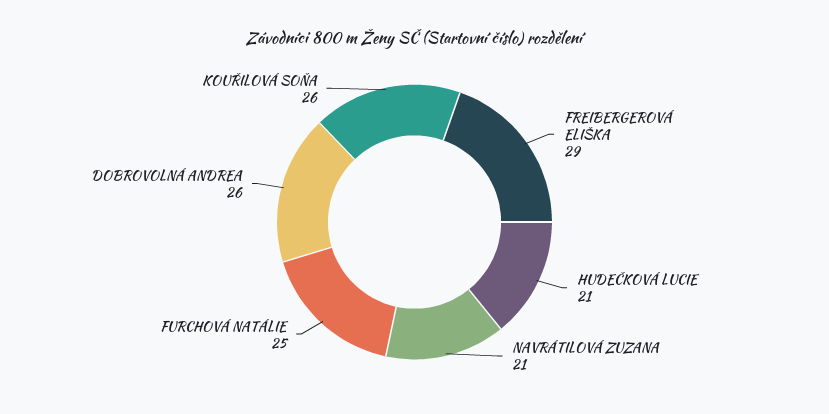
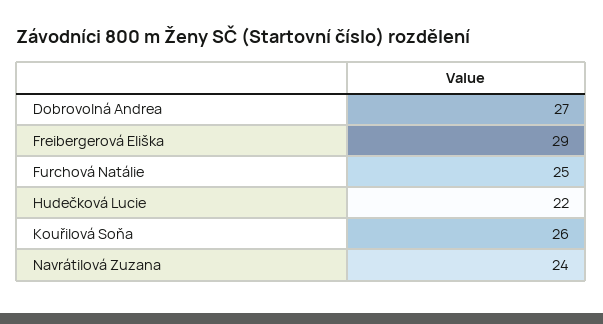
  {
    "FREIBERGEROVÁ ELIŠKA": 29,
-   "HUDEČKOVÁ LUCIE": 21,
+   "HUDEČKOVÁ LUCIE": 22,
-   "NAVRÁTILOVÁ ZUZANA": 21,
+   "NAVRÁTILOVÁ ZUZANA": 24,
    "FURCHOVÁ NATÁLIE": 25,
-   "DOBROVOLNÁ ANDREA": 26,
+   "DOBROVOLNÁ ANDREA": 27,
    "KOUŘILOVÁ SOŇA": 26
  }

